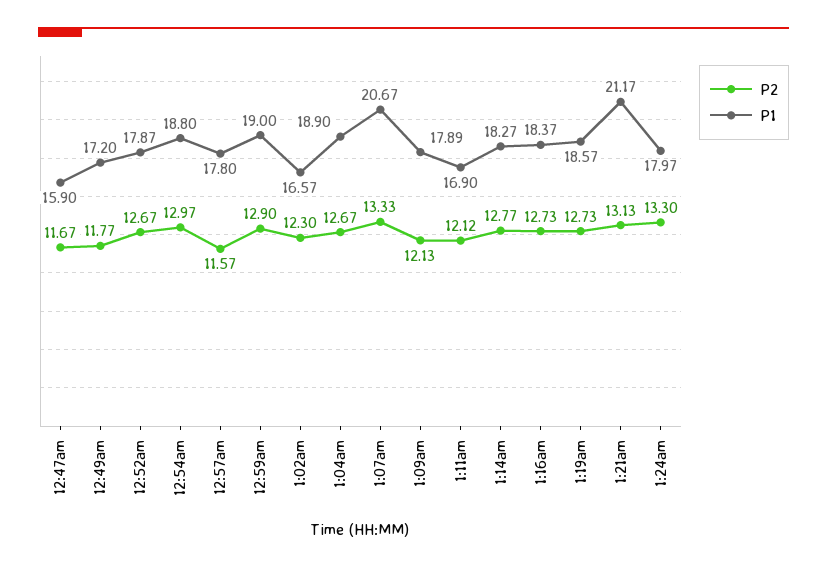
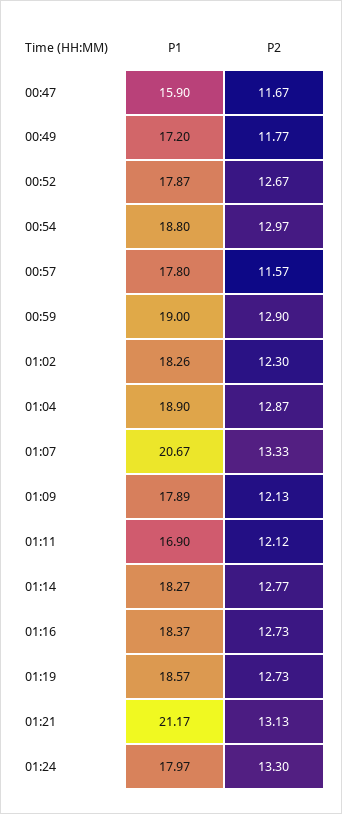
  {
    "P2": {
      "12:47am": 11.67,
      "12:49am": 11.77,
      "12:52am": 12.67,
      "12:54am": 12.97,
      "12:57am": 11.57,
      "12:59am": 12.9,
      "1:02am": 12.3,
-     "1:04am": 12.67,
+     "1:04am": 12.87,
      "1:07am": 13.33,
      "1:09am": 12.13,
      "1:11am": 12.12,
      "1:14am": 12.77,
      "1:16am": 12.73,
      "1:19am": 12.73,
      "1:21am": 13.13,
      "1:24am": 13.3
    },
    "P1": {
      "12:47am": 15.9,
      "12:49am": 17.2,
      "12:52am": 17.87,
      "12:54am": 18.8,
      "12:57am": 17.8,
      "12:59am": 19,
-     "1:02am": 16.57,
+     "1:02am": 18.26,
      "1:04am": 18.9,
      "1:07am": 20.67,
      "1:09am": 17.89,
      "1:11am": 16.9,
      "1:14am": 18.27,
      "1:16am": 18.37,
      "1:19am": 18.57,
      "1:21am": 21.17,
      "1:24am": 17.97
    }
  }

